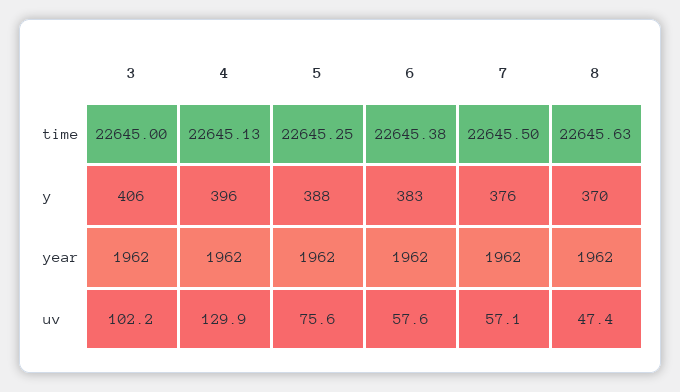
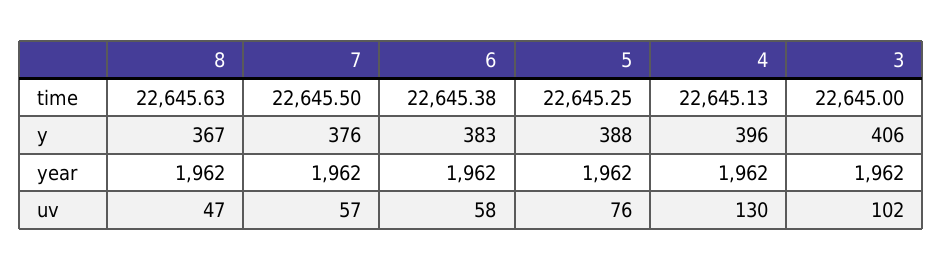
  {
    "3": {
      "time": 22645,
      "y": 406,
      "year": 1962,
      "uv": 102.2
    },
    "4": {
      "time": 22645.13,
      "y": 396,
      "year": 1962,
      "uv": 129.9
    },
    "5": {
      "time": 22645.25,
      "y": 388,
      "year": 1962,
      "uv": 75.6
    },
    "6": {
      "time": 22645.38,
      "y": 383,
      "year": 1962,
      "uv": 57.6
    },
    "7": {
      "time": 22645.5,
      "y": 376,
      "year": 1962,
      "uv": 57.1
    },
    "8": {
      "time": 22645.63,
-     "y": 370,
+     "y": 367,
      "year": 1962,
      "uv": 47.4
    }
  }

